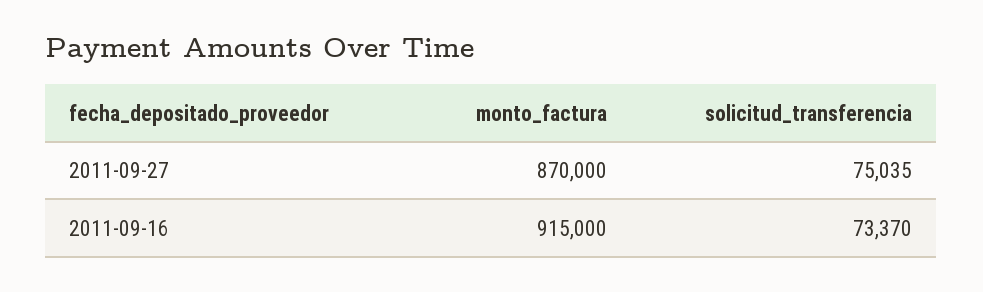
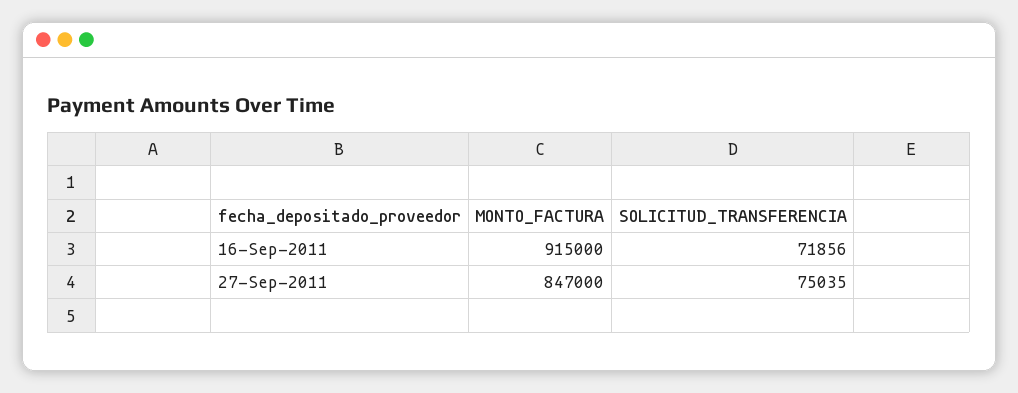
  {
    "monto_factura": {
-     "2011-09-27": 870000,
+     "2011-09-27": 847000,
      "2011-09-16": 915000
    },
    "solicitud_transferencia": {
      "2011-09-27": 75035,
-     "2011-09-16": 73370
+     "2011-09-16": 71856
    }
  }

